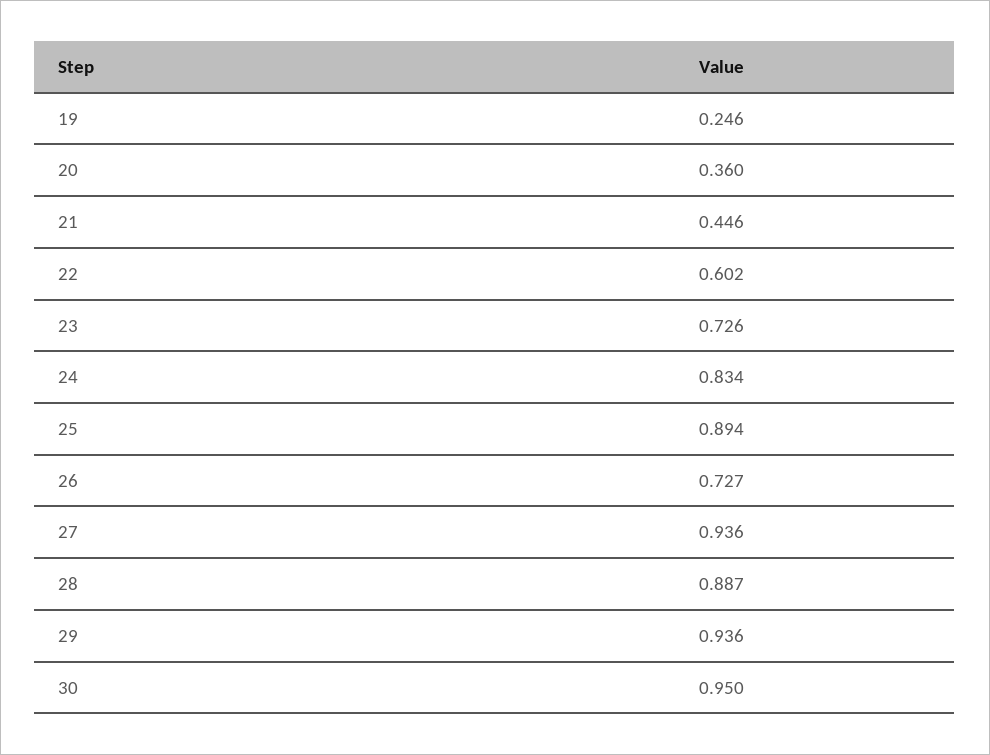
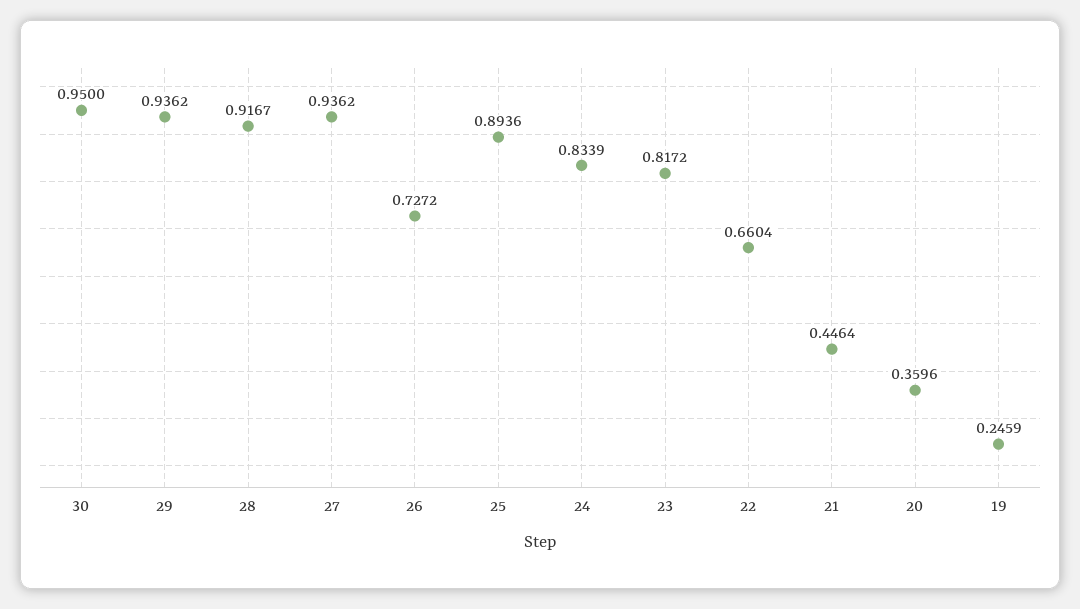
  {
    "19": 0.2459,
    "20": 0.3596,
    "21": 0.4464,
-   "22": 0.602,
+   "22": 0.6604,
-   "23": 0.726,
+   "23": 0.8172,
    "24": 0.8339,
    "25": 0.8936,
    "26": 0.7272,
    "27": 0.9362,
-   "28": 0.887,
+   "28": 0.9167,
    "29": 0.9362,
    "30": 0.95
  }

